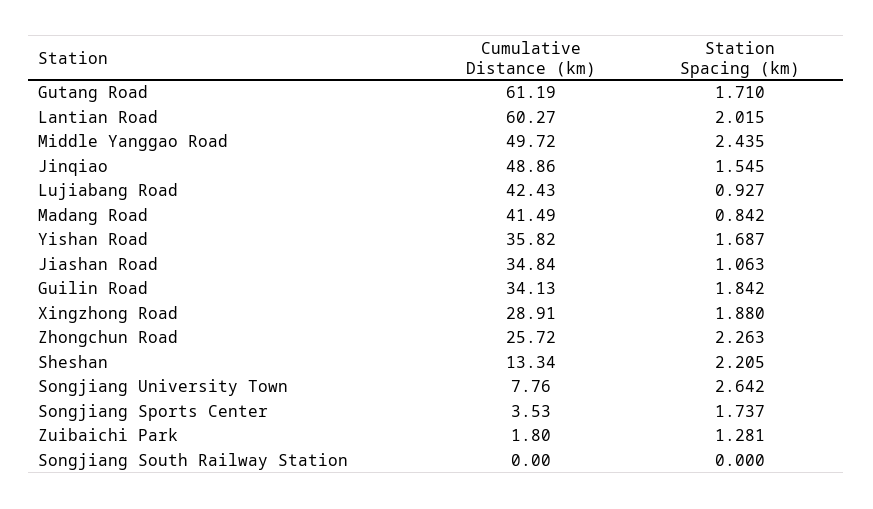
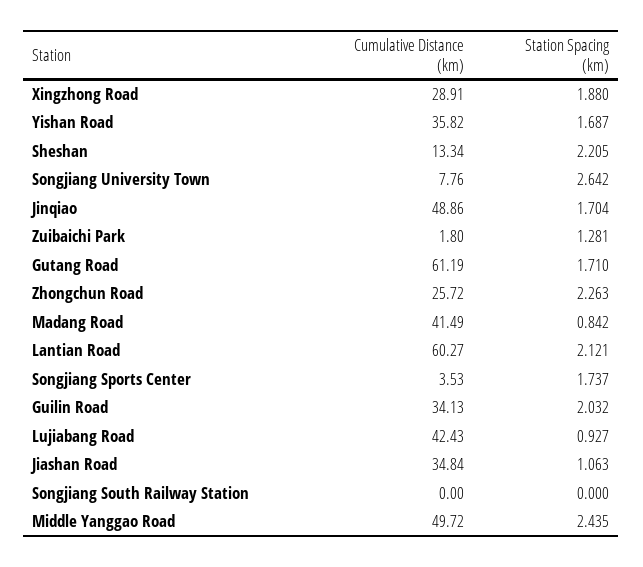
  {
    "Cumulative Distance (km)": {
      "Gutang Road": 61.19,
      "Lantian Road": 60.27,
      "Middle Yanggao Road": 49.72,
      "Jinqiao": 48.86,
      "Lujiabang Road": 42.43,
      "Madang Road": 41.49,
      "Yishan Road": 35.82,
      "Jiashan Road": 34.84,
      "Guilin Road": 34.13,
      "Xingzhong Road": 28.91,
      "Zhongchun Road": 25.72,
      "Sheshan": 13.34,
      "Songjiang University Town": 7.76,
      "Songjiang Sports Center": 3.53,
      "Zuibaichi Park": 1.8,
      "Songjiang South Railway Station": 0
    },
    "Station Spacing (km)": {
      "Gutang Road": 1.71,
-     "Lantian Road": 2.015,
+     "Lantian Road": 2.121,
      "Middle Yanggao Road": 2.435,
-     "Jinqiao": 1.545,
+     "Jinqiao": 1.704,
      "Lujiabang Road": 0.927,
      "Madang Road": 0.842,
      "Yishan Road": 1.687,
      "Jiashan Road": 1.063,
-     "Guilin Road": 1.842,
+     "Guilin Road": 2.032,
      "Xingzhong Road": 1.88,
      "Zhongchun Road": 2.263,
      "Sheshan": 2.205,
      "Songjiang University Town": 2.642,
      "Songjiang Sports Center": 1.737,
      "Zuibaichi Park": 1.281,
      "Songjiang South Railway Station": 0
    }
  }

